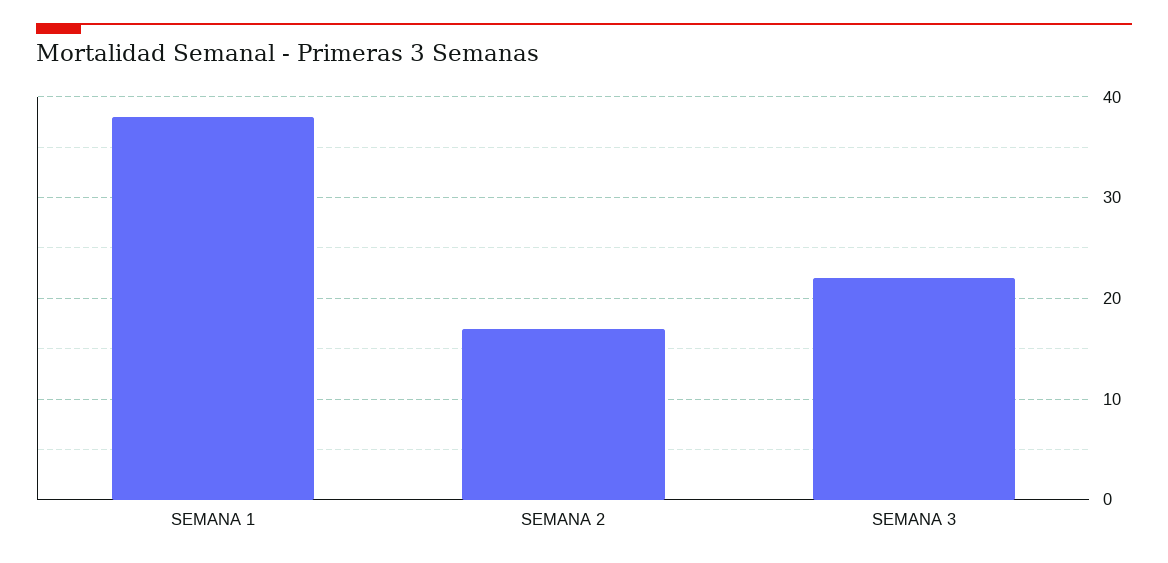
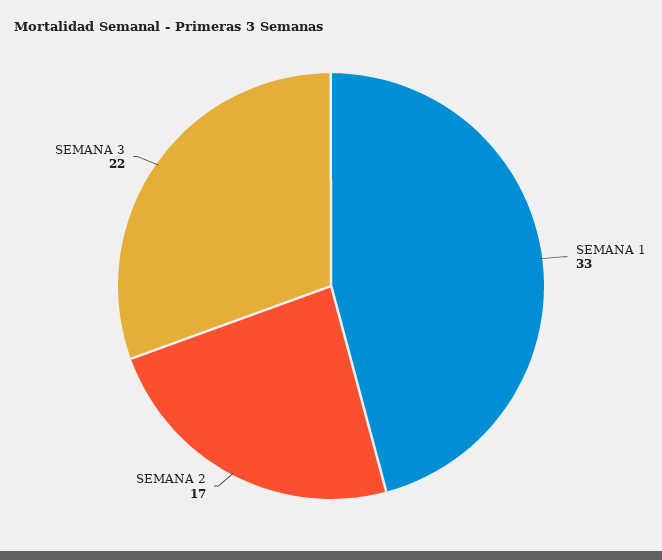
  {
-   "SEMANA 1": 38,
+   "SEMANA 1": 33,
    "SEMANA 2": 17,
    "SEMANA 3": 22
  }

